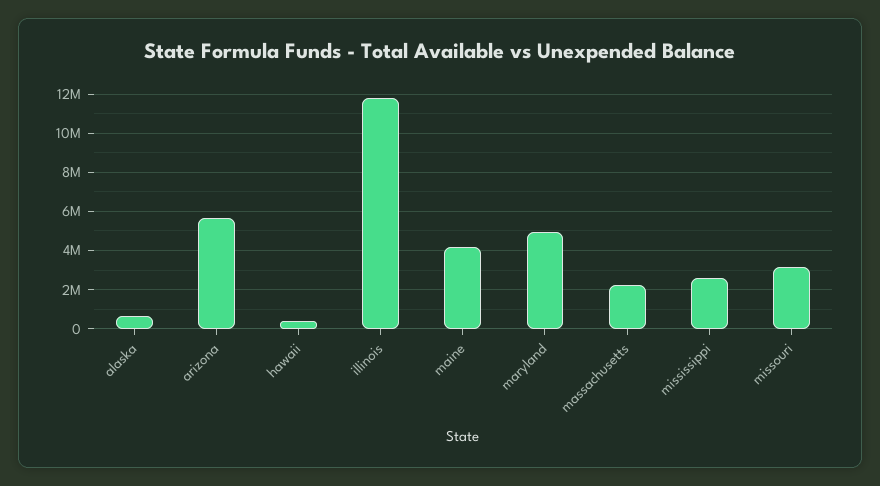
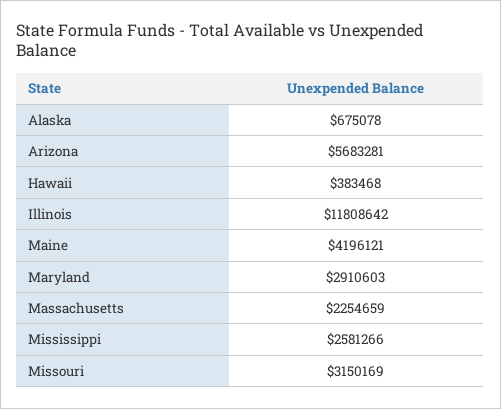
  {
    "alaska": 675078,
    "arizona": 5683281,
    "hawaii": 383468,
    "illinois": 11808642,
    "maine": 4196121,
-   "maryland": 5000000,
+   "maryland": 2910603,
    "massachusetts": 2254659,
    "mississippi": 2581266,
    "missouri": 3150169
  }

